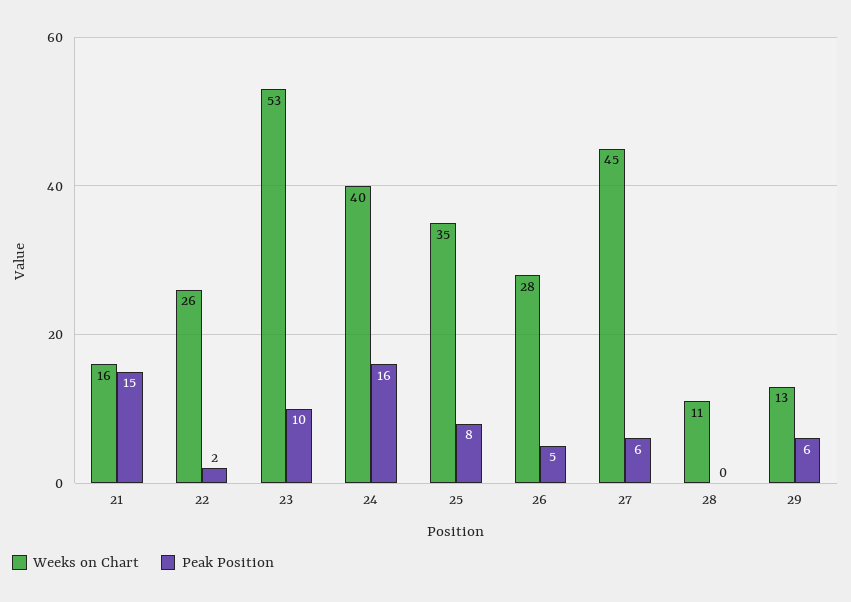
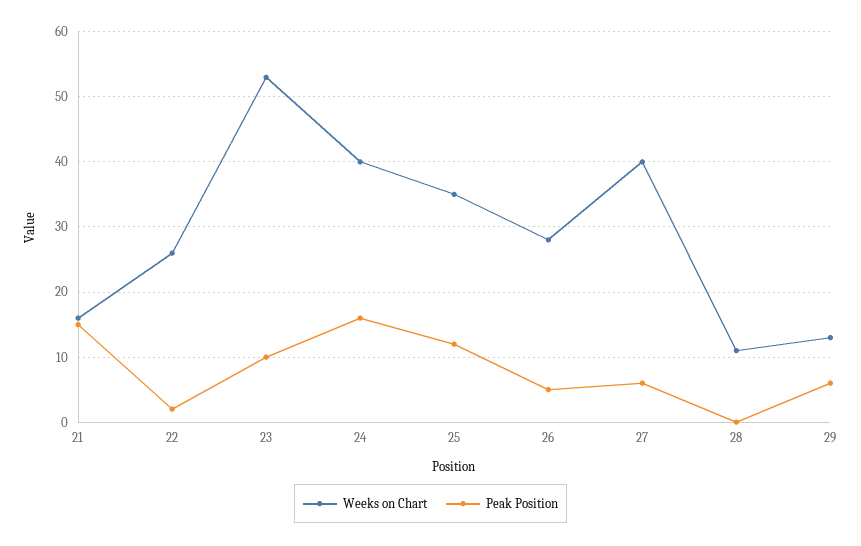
  {
    "Weeks on Chart": {
      "21": 16,
      "22": 26,
      "23": 53,
      "24": 40,
      "25": 35,
      "26": 28,
-     "27": 45,
+     "27": 40,
      "28": 11,
      "29": 13
    },
    "Peak Position": {
      "21": 15,
      "22": 2,
      "23": 10,
      "24": 16,
-     "25": 8,
+     "25": 12,
      "26": 5,
      "27": 6,
      "28": 0,
      "29": 6
    }
  }

